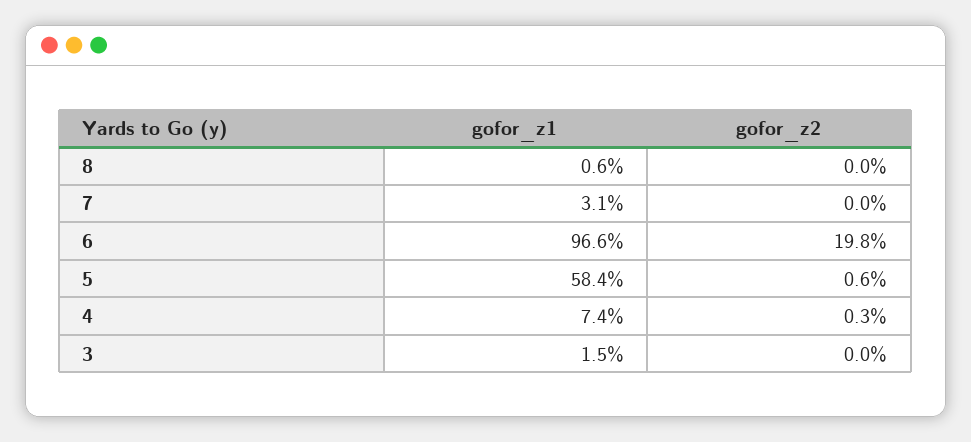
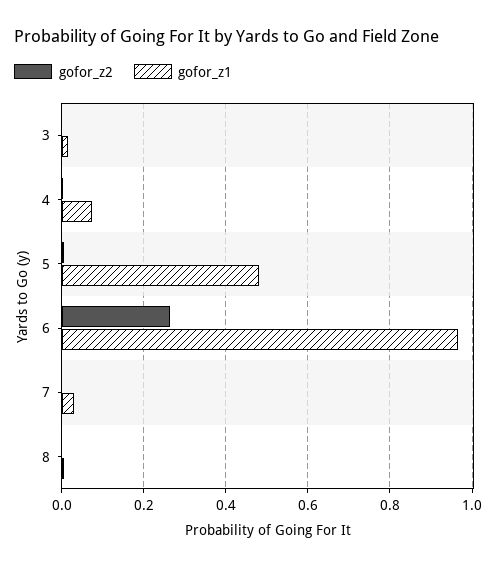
  {
    "gofor_z1": {
      "8": 0.006,
      "7": 0.031,
      "6": 0.966,
-     "5": 0.584,
+     "5": 0.48,
      "4": 0.074,
      "3": 0.015
    },
    "gofor_z2": {
      "8": 0,
      "7": 0,
-     "6": 0.198,
+     "6": 0.26,
      "5": 0.006,
      "4": 0.003,
      "3": 0
    }
  }

